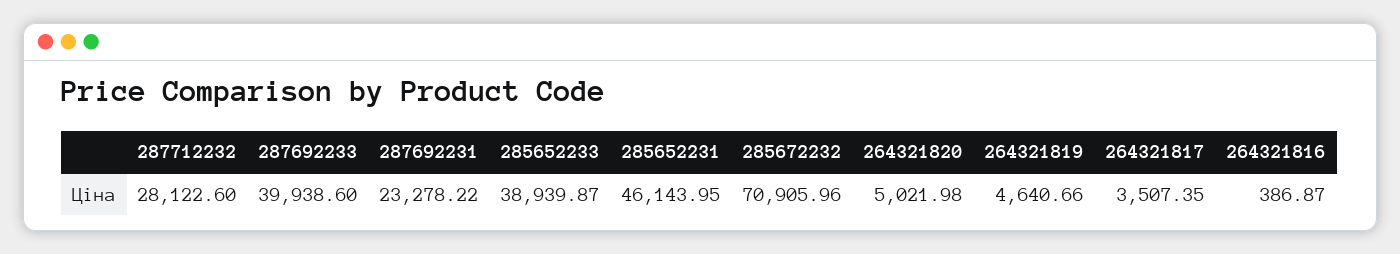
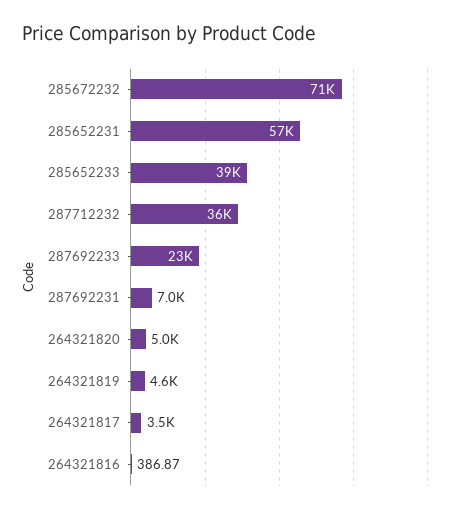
  {
-   "287712232": 28122.6,
+   "287712232": 36000,
-   "287692233": 39938.6,
+   "287692233": 23000,
-   "287692231": 23278.22,
+   "287692231": 7000,
    "285652233": 38939.87,
-   "285652231": 46143.95,
+   "285652231": 57000,
    "285672232": 70905.96,
    "264321820": 5021.98,
    "264321819": 4640.66,
    "264321817": 3507.35,
    "264321816": 386.87
  }

